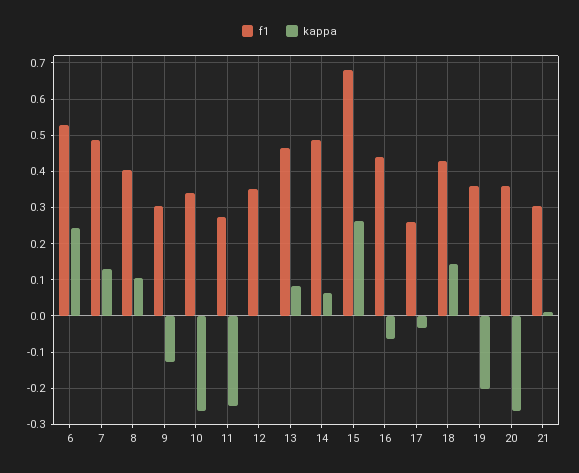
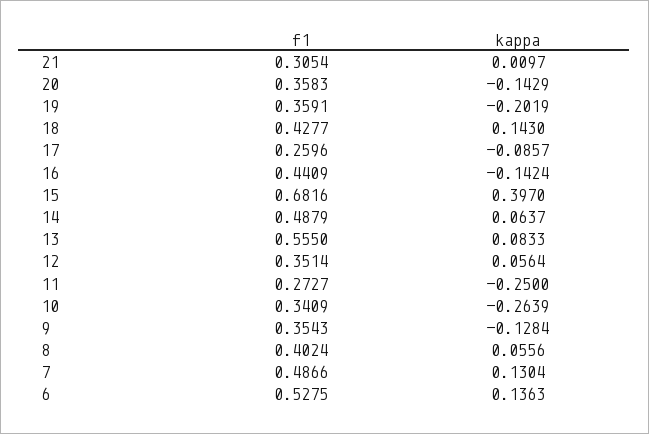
  {
    "f1": {
      "6": 0.5275,
      "7": 0.4866,
      "8": 0.4024,
-     "9": 0.3,
+     "9": 0.3543,
      "10": 0.3409,
      "11": 0.2727,
      "12": 0.3514,
-     "13": 0.46,
+     "13": 0.555,
      "14": 0.4879,
      "15": 0.6816,
      "16": 0.4409,
      "17": 0.2596,
      "18": 0.4277,
      "19": 0.3591,
      "20": 0.3583,
      "21": 0.3054
    },
    "kappa": {
-     "6": 0.24,
+     "6": 0.1363,
      "7": 0.1304,
-     "8": 0.1,
+     "8": 0.0556,
      "9": -0.1284,
      "10": -0.2639,
      "11": -0.25,
-     "12": 0,
+     "12": 0.0564,
      "13": 0.0833,
      "14": 0.0637,
-     "15": 0.26,
+     "15": 0.397,
-     "16": -0.06,
+     "16": -0.1424,
-     "17": -0.04,
+     "17": -0.0857,
      "18": 0.143,
      "19": -0.2019,
-     "20": -0.26,
+     "20": -0.1429,
      "21": 0.0097
    }
  }

